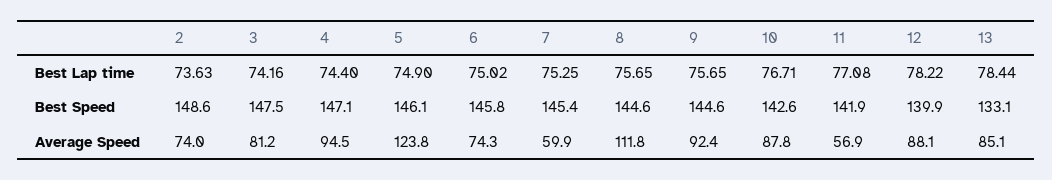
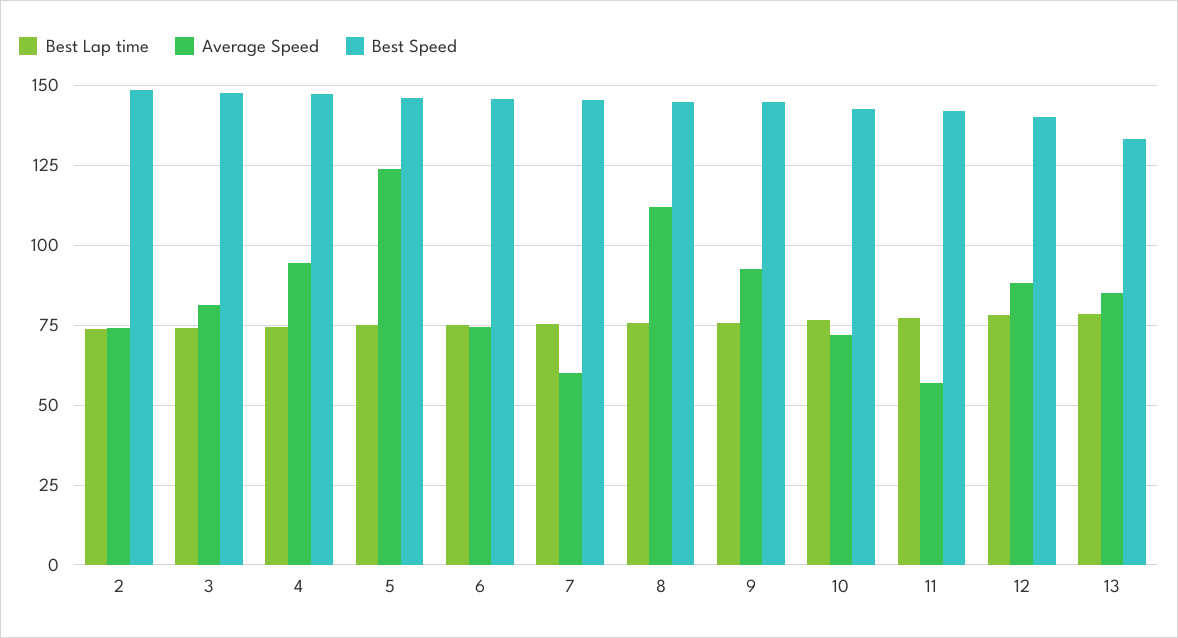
  {
    "Best Lap time": {
      "2": 73.63,
      "3": 74.16,
      "4": 74.4,
      "5": 74.9,
      "6": 75.02,
      "7": 75.25,
      "8": 75.65,
      "9": 75.65,
      "10": 76.71,
      "11": 77.08,
      "12": 78.22,
      "13": 78.44
    },
    "Best Speed": {
      "2": 148.6,
      "3": 147.5,
      "4": 147.1,
      "5": 146.1,
      "6": 145.8,
      "7": 145.4,
      "8": 144.6,
      "9": 144.6,
      "10": 142.6,
      "11": 141.9,
      "12": 139.9,
      "13": 133.1
    },
    "Average Speed": {
      "2": 74,
      "3": 81.2,
      "4": 94.5,
      "5": 123.8,
      "6": 74.3,
      "7": 59.9,
      "8": 111.8,
      "9": 92.4,
-     "10": 87.8,
+     "10": 72.5,
      "11": 56.9,
      "12": 88.1,
      "13": 85.1
    }
  }

